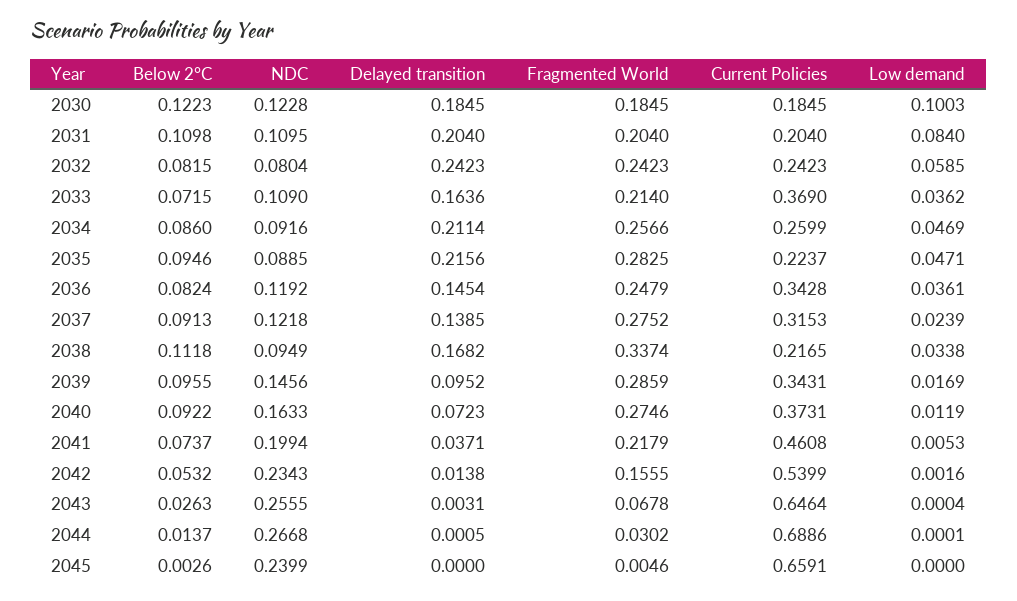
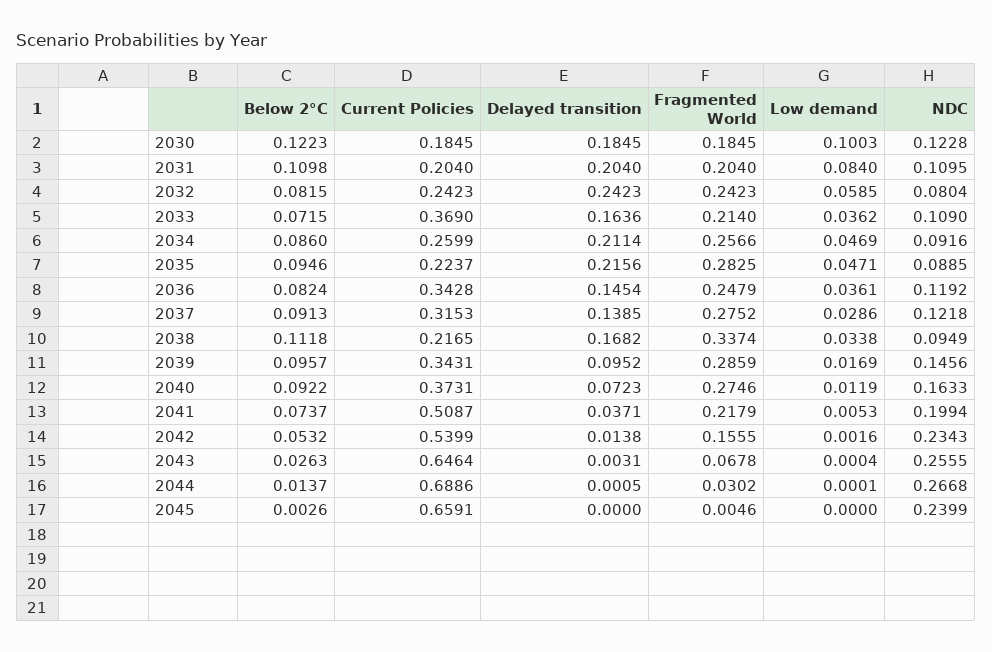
  {
    "Below 2°C": {
      "2030": 0.1223,
      "2031": 0.1098,
      "2032": 0.0815,
      "2033": 0.0715,
      "2034": 0.086,
      "2035": 0.0946,
      "2036": 0.0824,
      "2037": 0.0913,
      "2038": 0.1118,
-     "2039": 0.0955,
+     "2039": 0.0957,
      "2040": 0.0922,
      "2041": 0.0737,
      "2042": 0.0532,
      "2043": 0.0263,
      "2044": 0.0137,
      "2045": 0.0026
    },
    "NDC": {
      "2030": 0.1228,
      "2031": 0.1095,
      "2032": 0.0804,
      "2033": 0.109,
      "2034": 0.0916,
      "2035": 0.0885,
      "2036": 0.1192,
      "2037": 0.1218,
      "2038": 0.0949,
      "2039": 0.1456,
      "2040": 0.1633,
      "2041": 0.1994,
      "2042": 0.2343,
      "2043": 0.2555,
      "2044": 0.2668,
      "2045": 0.2399
    },
    "Delayed transition": {
      "2030": 0.1845,
      "2031": 0.204,
      "2032": 0.2423,
      "2033": 0.1636,
      "2034": 0.2114,
      "2035": 0.2156,
      "2036": 0.1454,
      "2037": 0.1385,
      "2038": 0.1682,
      "2039": 0.0952,
      "2040": 0.0723,
      "2041": 0.0371,
      "2042": 0.0138,
      "2043": 0.0031,
      "2044": 0.0005,
      "2045": 0
    },
    "Fragmented World": {
      "2030": 0.1845,
      "2031": 0.204,
      "2032": 0.2423,
      "2033": 0.214,
      "2034": 0.2566,
      "2035": 0.2825,
      "2036": 0.2479,
      "2037": 0.2752,
      "2038": 0.3374,
      "2039": 0.2859,
      "2040": 0.2746,
      "2041": 0.2179,
      "2042": 0.1555,
      "2043": 0.0678,
      "2044": 0.0302,
      "2045": 0.0046
    },
    "Current Policies": {
      "2030": 0.1845,
      "2031": 0.204,
      "2032": 0.2423,
      "2033": 0.369,
      "2034": 0.2599,
      "2035": 0.2237,
      "2036": 0.3428,
      "2037": 0.3153,
      "2038": 0.2165,
      "2039": 0.3431,
      "2040": 0.3731,
-     "2041": 0.4608,
+     "2041": 0.5087,
      "2042": 0.5399,
      "2043": 0.6464,
      "2044": 0.6886,
      "2045": 0.6591
    },
    "Low demand": {
      "2030": 0.1003,
      "2031": 0.084,
      "2032": 0.0585,
      "2033": 0.0362,
      "2034": 0.0469,
      "2035": 0.0471,
      "2036": 0.0361,
-     "2037": 0.0239,
+     "2037": 0.0286,
      "2038": 0.0338,
      "2039": 0.0169,
      "2040": 0.0119,
      "2041": 0.0053,
      "2042": 0.0016,
      "2043": 0.0004,
      "2044": 0.0001,
      "2045": 0
    }
  }

